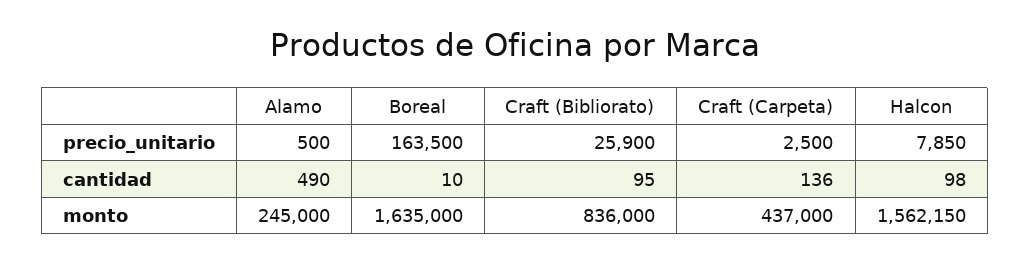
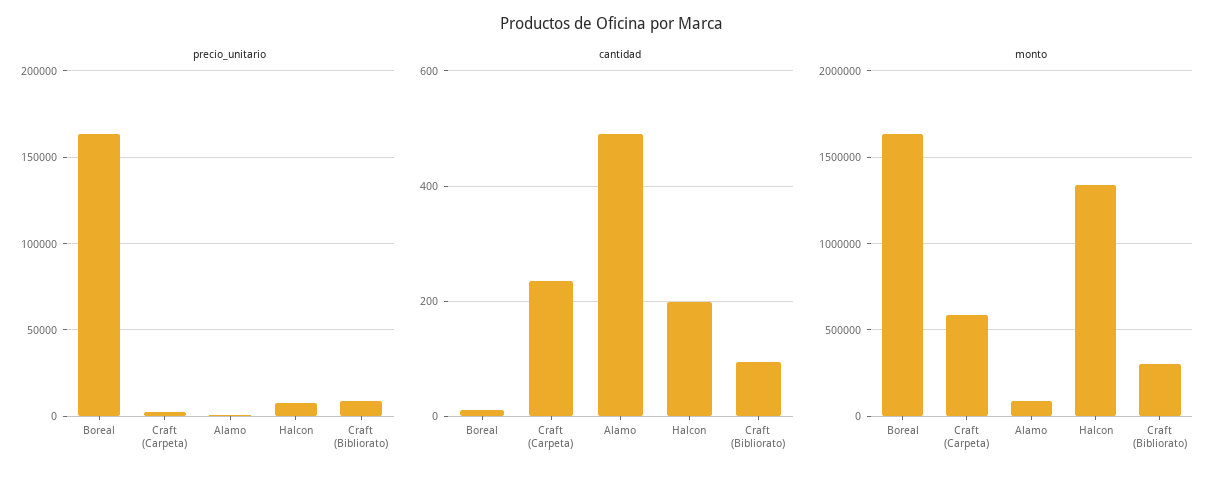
  {
    "precio_unitario": {
      "Alamo": 500,
      "Boreal": 163500,
-     "Craft (Bibliorato)": 25900,
+     "Craft (Bibliorato)": 10000,
      "Craft (Carpeta)": 2500,
      "Halcon": 7850
    },
    "cantidad": {
      "Alamo": 490,
      "Boreal": 10,
      "Craft (Bibliorato)": 95,
-     "Craft (Carpeta)": 136,
+     "Craft (Carpeta)": 240,
-     "Halcon": 98
+     "Halcon": 200
    },
    "monto": {
-     "Alamo": 245000,
+     "Alamo": 100000,
      "Boreal": 1635000,
-     "Craft (Bibliorato)": 836000,
+     "Craft (Bibliorato)": 300000,
-     "Craft (Carpeta)": 437000,
+     "Craft (Carpeta)": 600000,
-     "Halcon": 1562150
+     "Halcon": 1350000
    }
  }

